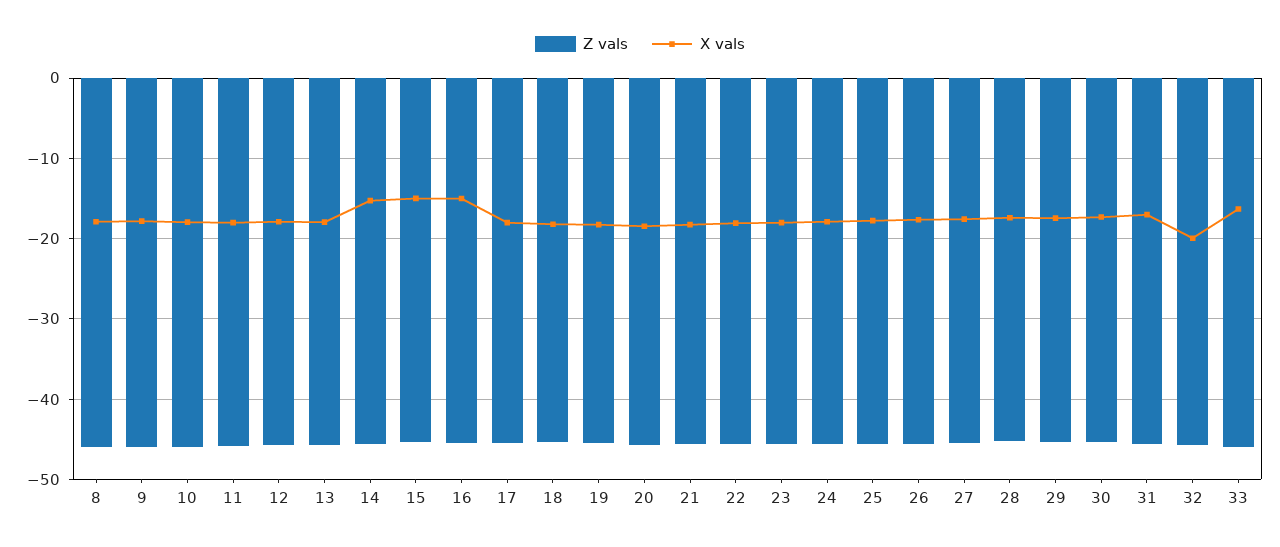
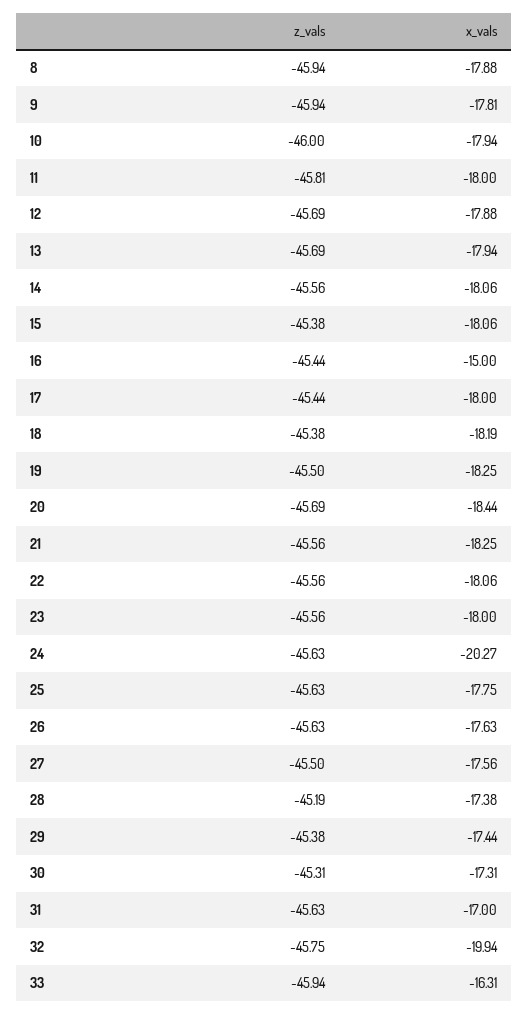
  {
    "Z vals": {
      "8": -45.94,
      "9": -45.94,
      "10": -46,
      "11": -45.81,
      "12": -45.69,
      "13": -45.69,
      "14": -45.56,
      "15": -45.38,
      "16": -45.44,
      "17": -45.44,
      "18": -45.38,
      "19": -45.5,
      "20": -45.69,
      "21": -45.56,
      "22": -45.56,
      "23": -45.56,
      "24": -45.63,
      "25": -45.63,
      "26": -45.63,
      "27": -45.5,
      "28": -45.19,
      "29": -45.38,
      "30": -45.31,
      "31": -45.63,
      "32": -45.75,
      "33": -45.94
    },
    "X vals": {
      "8": -17.88,
      "9": -17.81,
      "10": -17.94,
      "11": -18,
      "12": -17.88,
      "13": -17.94,
-     "14": -15,
+     "14": -18.06,
-     "15": -15,
+     "15": -18.06,
      "16": -15,
      "17": -18,
      "18": -18.19,
      "19": -18.25,
      "20": -18.44,
      "21": -18.25,
      "22": -18.06,
      "23": -18,
-     "24": -18,
+     "24": -20.27,
      "25": -17.75,
      "26": -17.63,
      "27": -17.56,
      "28": -17.38,
      "29": -17.44,
      "30": -17.31,
      "31": -17,
      "32": -19.94,
      "33": -16.31
    }
  }

